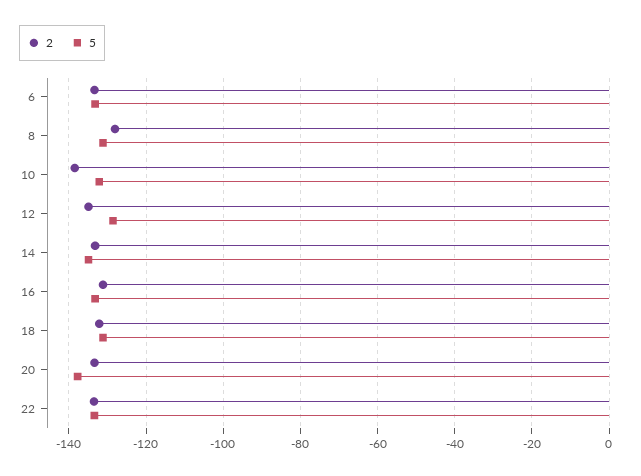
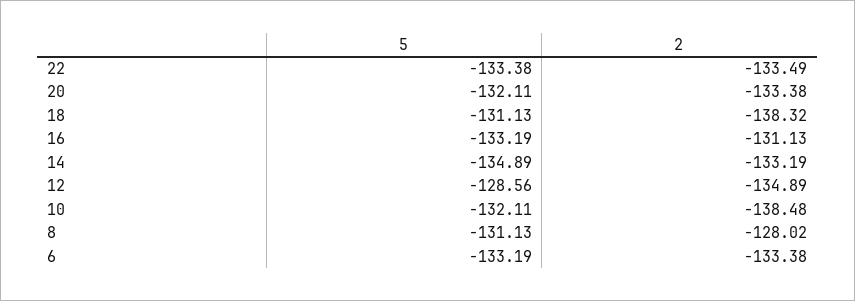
  {
    "2": {
      "6": -133.38,
      "8": -128.02,
      "10": -138.48,
      "12": -134.89,
      "14": -133.19,
      "16": -131.13,
-     "18": -132,
+     "18": -138.32,
      "20": -133.38,
      "22": -133.49
    },
    "5": {
      "6": -133.19,
      "8": -131.13,
      "10": -132.11,
      "12": -128.56,
      "14": -134.89,
      "16": -133.19,
      "18": -131.13,
-     "20": -138,
+     "20": -132.11,
      "22": -133.38
    }
  }

